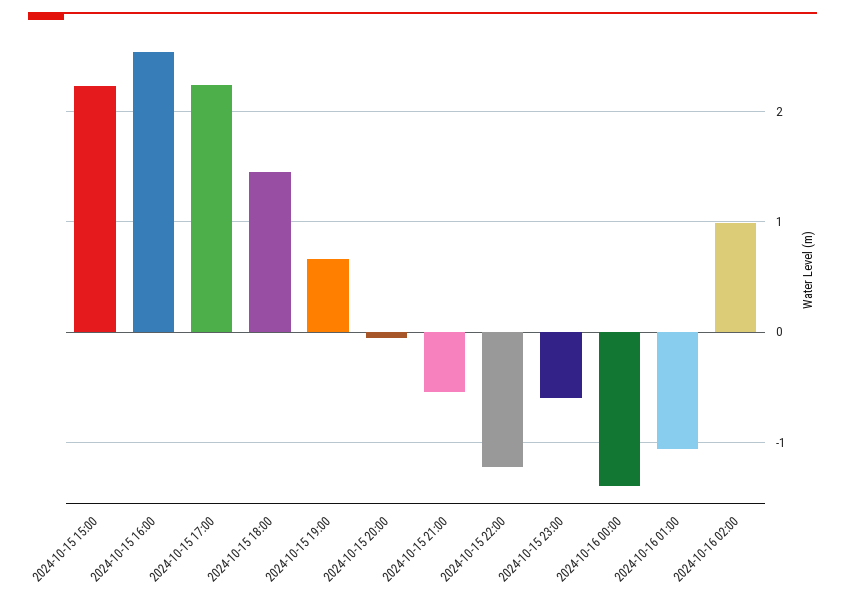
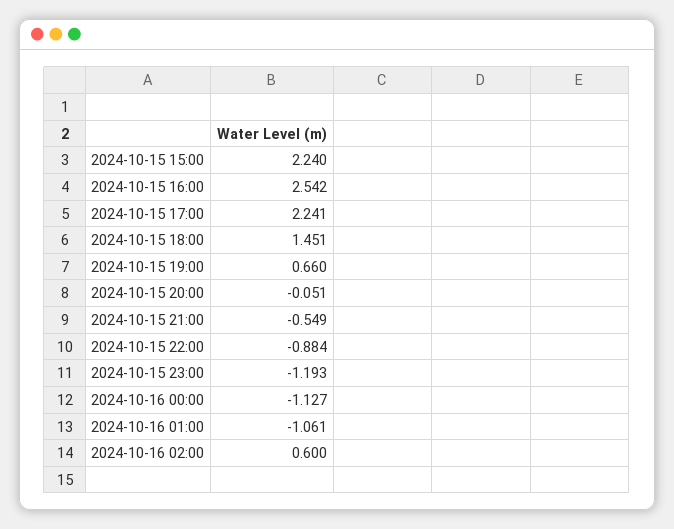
  {
    "2024-10-15 15:00": 2.24,
    "2024-10-15 16:00": 2.542,
    "2024-10-15 17:00": 2.241,
    "2024-10-15 18:00": 1.451,
    "2024-10-15 19:00": 0.66,
    "2024-10-15 20:00": -0.051,
    "2024-10-15 21:00": -0.549,
-   "2024-10-15 22:00": -1.2,
+   "2024-10-15 22:00": -0.884,
-   "2024-10-15 23:00": -0.6,
+   "2024-10-15 23:00": -1.193,
-   "2024-10-16 00:00": -1.4,
+   "2024-10-16 00:00": -1.127,
    "2024-10-16 01:00": -1.061,
-   "2024-10-16 02:00": 1
+   "2024-10-16 02:00": 0.6
  }

